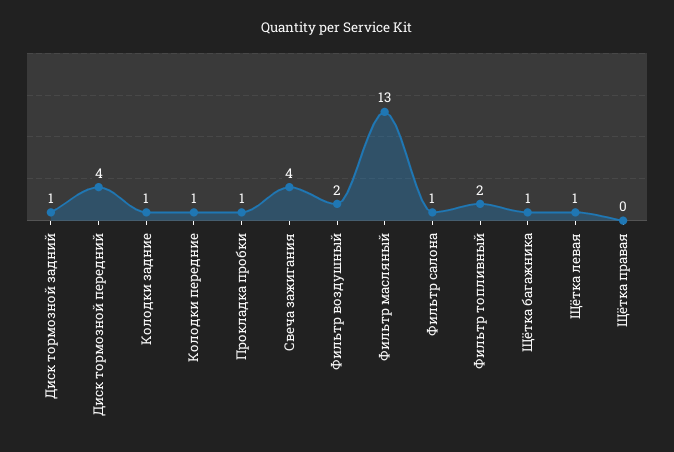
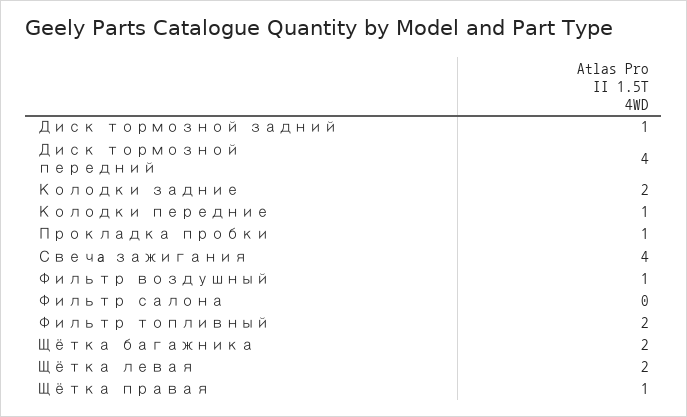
  {
    "Диск тормозной задний": 1,
    "Диск тормозной передний": 4,
-   "Колодки задние": 1,
+   "Колодки задние": 2,
    "Колодки передние": 1,
    "Прокладка пробки": 1,
    "Свечa зажигания": 4,
-   "Фильтр воздушный": 2,
+   "Фильтр воздушный": 1,
-   "Фильтр масляный": 13,
-   "Фильтр салона": 1,
+   "Фильтр салона": 0,
    "Фильтр топливный": 2,
-   "Щётка багажника": 1,
+   "Щётка багажника": 2,
-   "Щётка левая": 1,
+   "Щётка левая": 2,
-   "Щётка правая": 0
+   "Щётка правая": 1
  }

